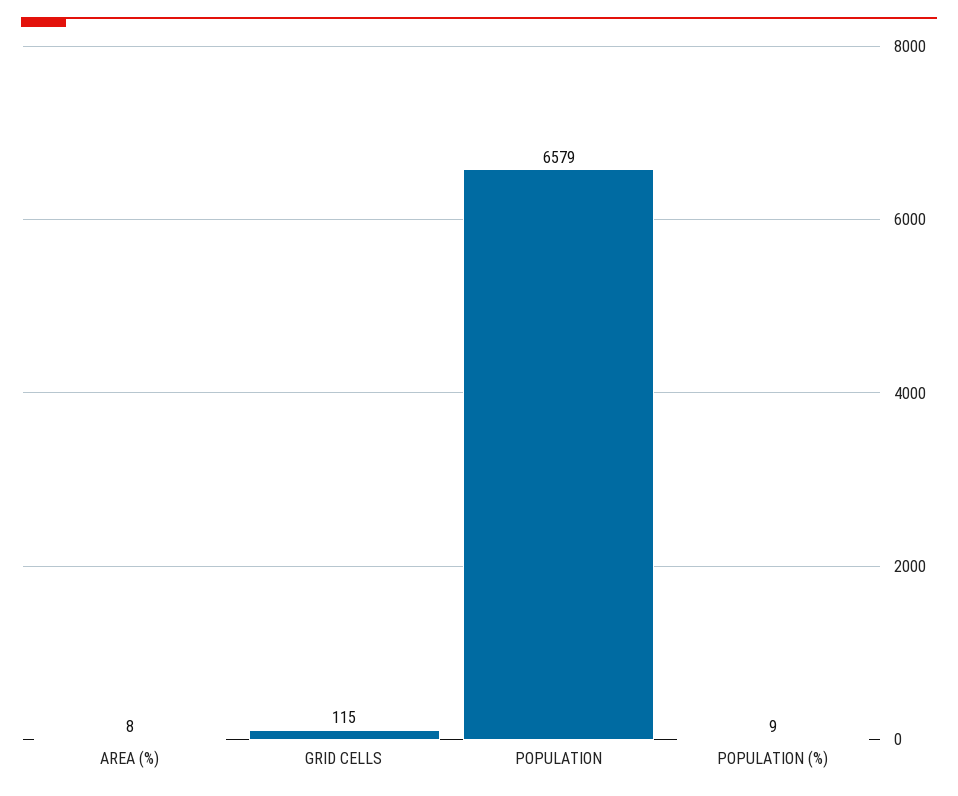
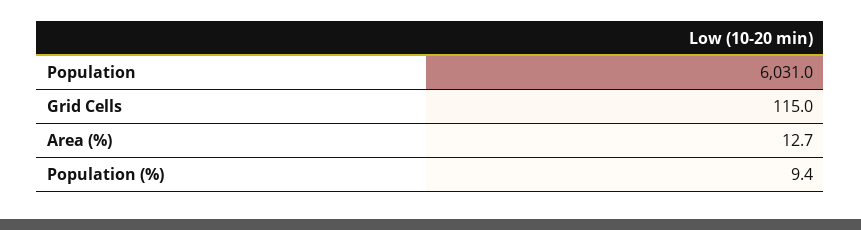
  {
-   "AREA (%)": 8,
+   "AREA (%)": 12.7,
    "GRID CELLS": 115,
-   "POPULATION": 6579,
+   "POPULATION": 6031,
    "POPULATION (%)": 9.4
  }

